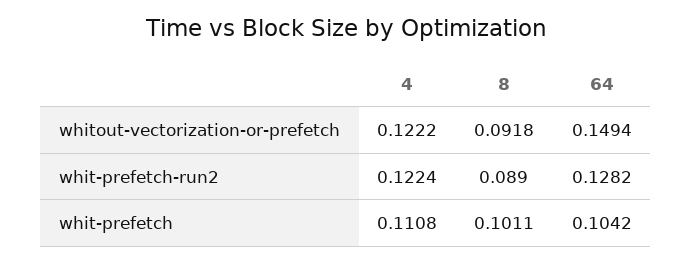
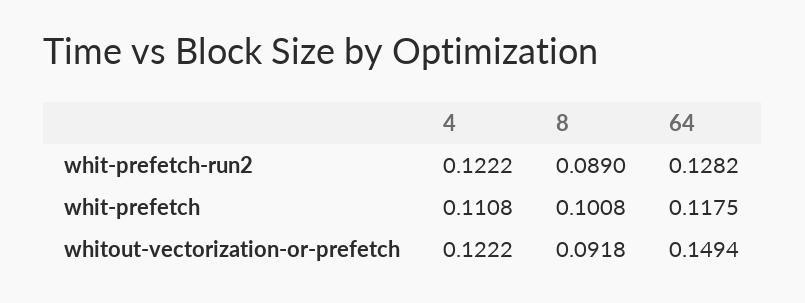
  {
    "4": {
      "whitout-vectorization-or-prefetch": 0.1222,
-     "whit-prefetch-run2": 0.1224,
+     "whit-prefetch-run2": 0.1222,
      "whit-prefetch": 0.1108
    },
    "8": {
      "whitout-vectorization-or-prefetch": 0.0918,
      "whit-prefetch-run2": 0.089,
-     "whit-prefetch": 0.1011
+     "whit-prefetch": 0.1008
    },
    "64": {
      "whitout-vectorization-or-prefetch": 0.1494,
      "whit-prefetch-run2": 0.1282,
-     "whit-prefetch": 0.1042
+     "whit-prefetch": 0.1175
    }
  }

